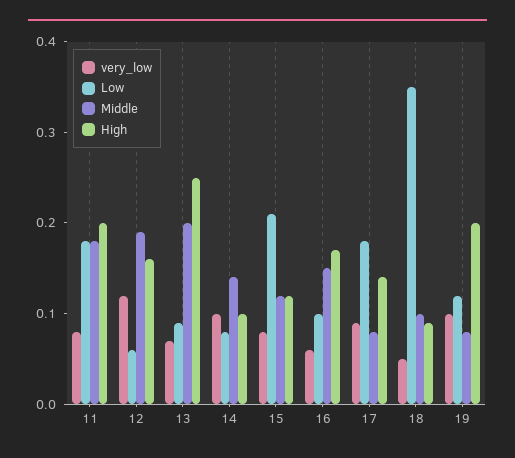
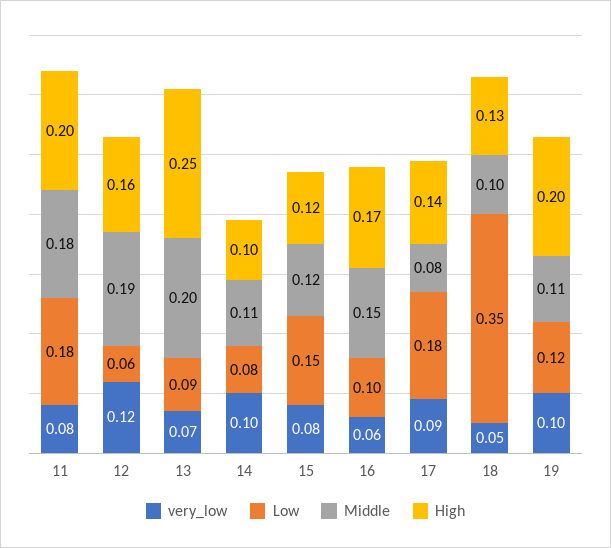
  {
    "very_low": {
      "11": 0.08,
      "12": 0.12,
      "13": 0.07,
      "14": 0.1,
      "15": 0.08,
      "16": 0.06,
      "17": 0.09,
      "18": 0.05,
      "19": 0.1
    },
    "Low": {
      "11": 0.18,
      "12": 0.06,
      "13": 0.09,
      "14": 0.08,
-     "15": 0.21,
+     "15": 0.15,
      "16": 0.1,
      "17": 0.18,
      "18": 0.35,
      "19": 0.12
    },
    "Middle": {
      "11": 0.18,
      "12": 0.19,
      "13": 0.2,
-     "14": 0.14,
+     "14": 0.11,
      "15": 0.12,
      "16": 0.15,
      "17": 0.08,
      "18": 0.1,
-     "19": 0.08
+     "19": 0.11
    },
    "High": {
      "11": 0.2,
      "12": 0.16,
      "13": 0.25,
      "14": 0.1,
      "15": 0.12,
      "16": 0.17,
      "17": 0.14,
-     "18": 0.09,
+     "18": 0.13,
      "19": 0.2
    }
  }

